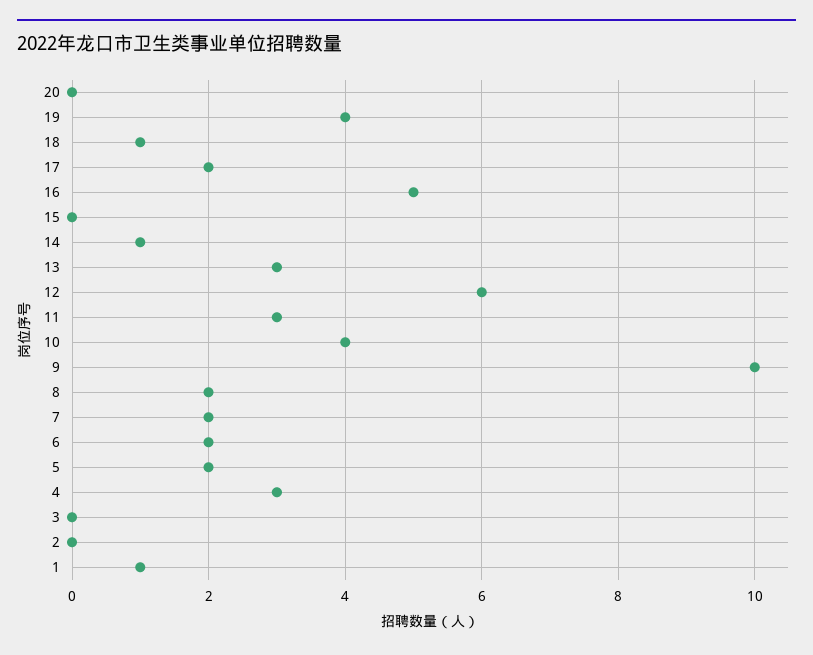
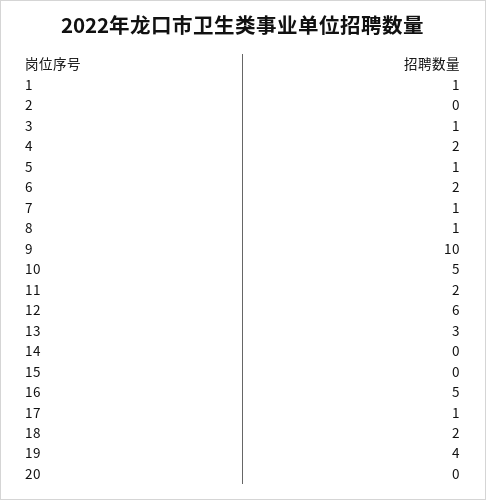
  {
    "20": 0,
    "19": 4,
-   "18": 1,
+   "18": 2,
-   "17": 2,
+   "17": 1,
    "16": 5,
    "15": 0,
-   "14": 1,
+   "14": 0,
    "13": 3,
    "12": 6,
-   "11": 3,
+   "11": 2,
-   "10": 4,
+   "10": 5,
    "9": 10,
-   "8": 2,
+   "8": 1,
-   "7": 2,
+   "7": 1,
    "6": 2,
-   "5": 2,
+   "5": 1,
-   "4": 3,
+   "4": 2,
-   "3": 0,
+   "3": 1,
    "2": 0,
    "1": 1
  }

